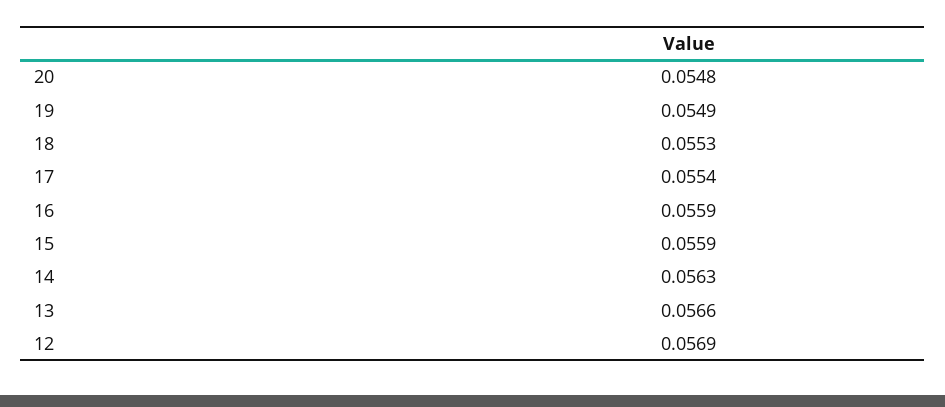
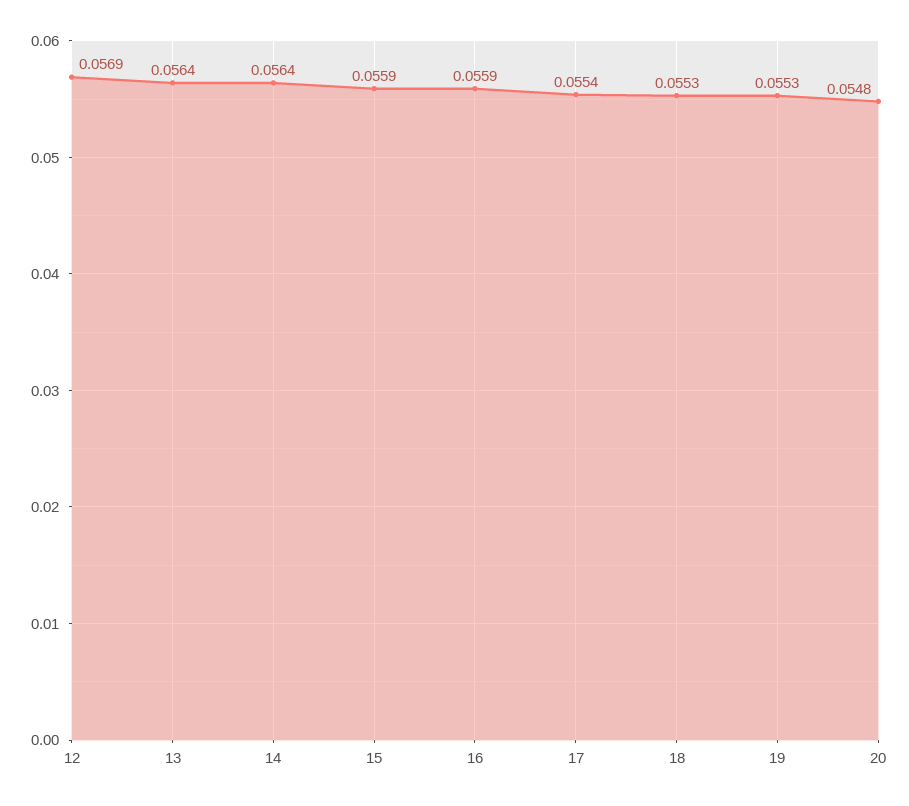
  {
    "20": 0.0548,
-   "19": 0.0549,
+   "19": 0.0553,
    "18": 0.0553,
    "17": 0.0554,
    "16": 0.0559,
    "15": 0.0559,
-   "14": 0.0563,
+   "14": 0.0564,
-   "13": 0.0566,
+   "13": 0.0564,
    "12": 0.0569
  }

